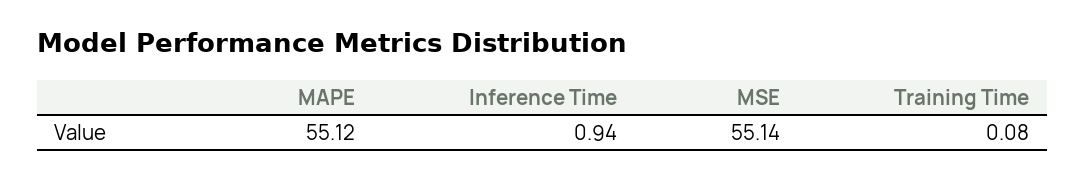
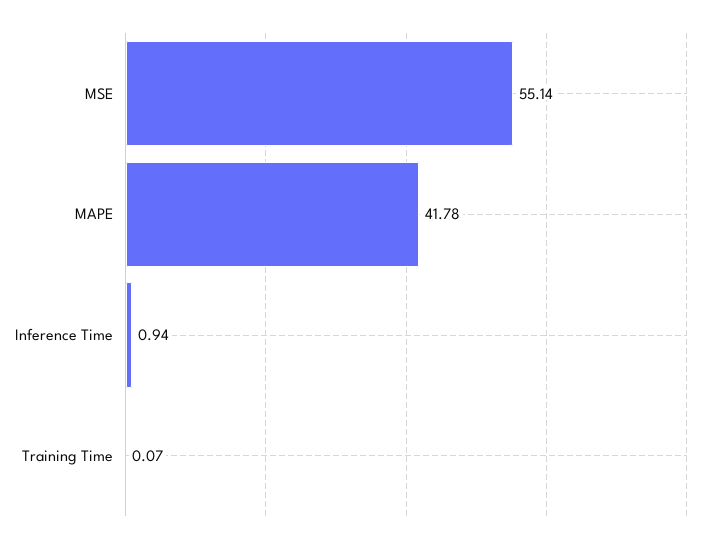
  {
-   "MAPE": 55.12,
+   "MAPE": 41.78,
    "Inference Time": 0.94,
    "MSE": 55.14,
-   "Training Time": 0.08
+   "Training Time": 0.07
  }

